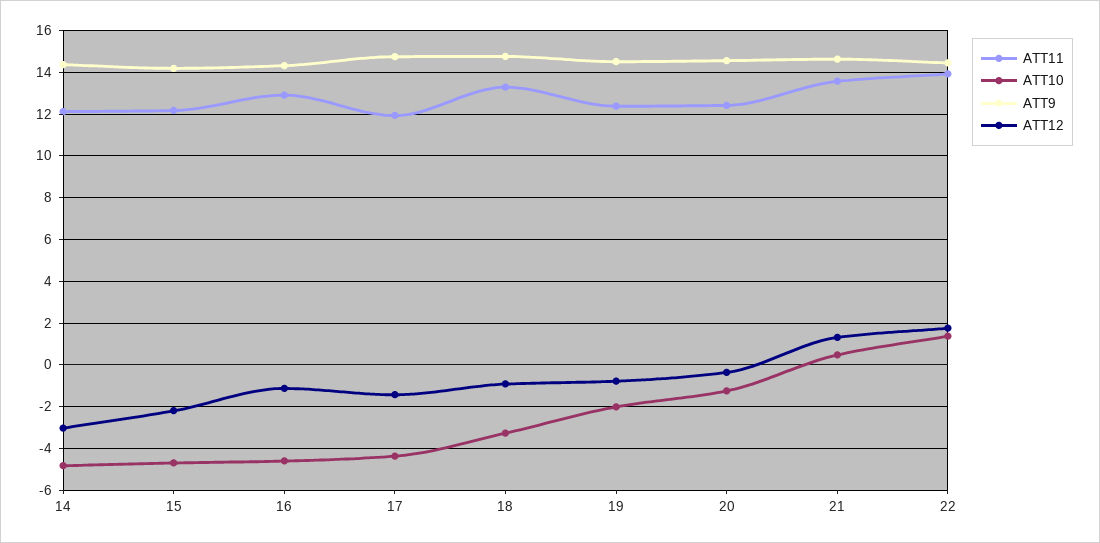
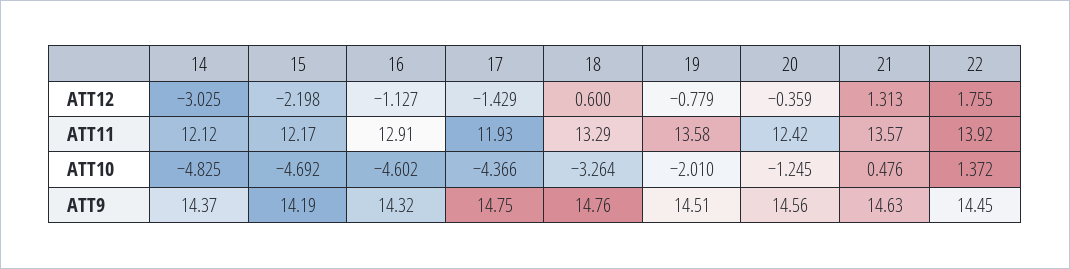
  {
    "ATT11": {
      "14": 12.12,
      "15": 12.17,
      "16": 12.91,
      "17": 11.93,
      "18": 13.29,
-     "19": 12.5,
+     "19": 13.58,
      "20": 12.42,
      "21": 13.57,
      "22": 13.92
    },
    "ATT10": {
      "14": -4.825,
      "15": -4.692,
      "16": -4.602,
      "17": -4.366,
      "18": -3.264,
      "19": -2.01,
      "20": -1.245,
      "21": 0.476,
      "22": 1.372
    },
    "ATT9": {
      "14": 14.37,
      "15": 14.19,
      "16": 14.32,
      "17": 14.75,
      "18": 14.76,
      "19": 14.51,
      "20": 14.56,
      "21": 14.63,
      "22": 14.45
    },
    "ATT12": {
      "14": -3.025,
      "15": -2.198,
      "16": -1.127,
      "17": -1.429,
-     "18": -1,
+     "18": 0.6,
      "19": -0.779,
      "20": -0.359,
      "21": 1.313,
      "22": 1.755
    }
  }

